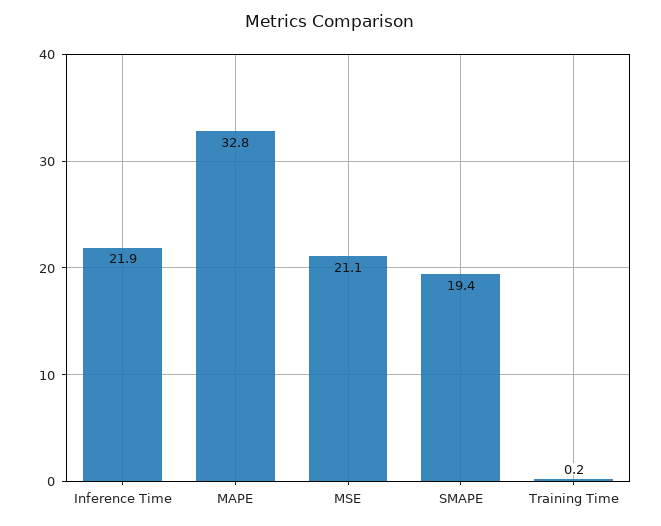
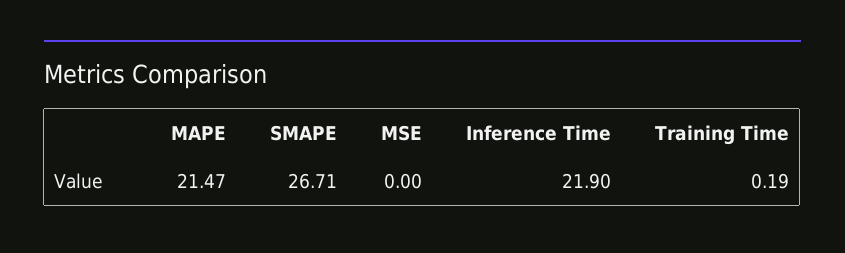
  {
    "Inference Time": 21.9,
-   "MAPE": 32.8,
+   "MAPE": 21.47,
-   "MSE": 21.1,
+   "MSE": 0,
-   "SMAPE": 19.4,
+   "SMAPE": 26.71,
    "Training Time": 0.19
  }

